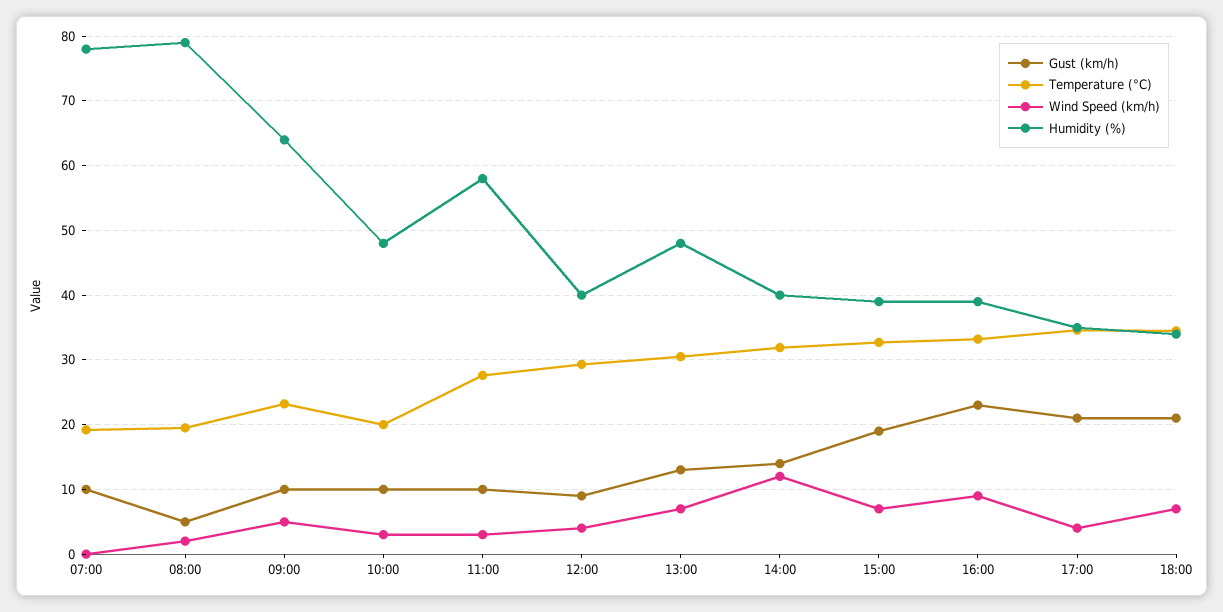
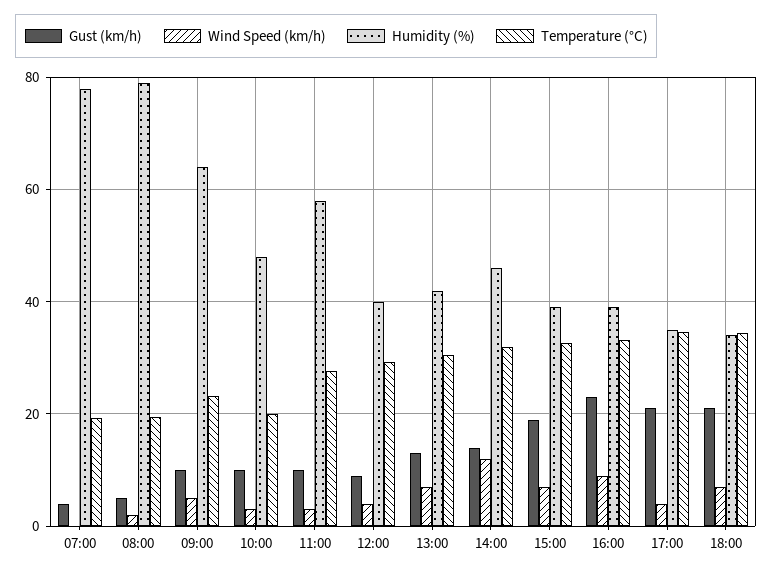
  {
    "Gust (km/h)": {
-     "07:00": 10,
+     "07:00": 4,
      "08:00": 5,
      "09:00": 10,
      "10:00": 10,
      "11:00": 10,
      "12:00": 9,
      "13:00": 13,
      "14:00": 14,
      "15:00": 19,
      "16:00": 23,
      "17:00": 21,
      "18:00": 21
    },
    "Temperature (°C)": {
      "07:00": 19,
      "08:00": 20,
      "09:00": 23,
      "10:00": 20,
      "11:00": 28,
      "12:00": 29,
      "13:00": 31,
      "14:00": 32,
      "15:00": 33,
      "16:00": 33,
      "17:00": 35,
      "18:00": 35
    },
    "Wind Speed (km/h)": {
      "07:00": 0,
      "08:00": 2,
      "09:00": 5,
      "10:00": 3,
      "11:00": 3,
      "12:00": 4,
      "13:00": 7,
      "14:00": 12,
      "15:00": 7,
      "16:00": 9,
      "17:00": 4,
      "18:00": 7
    },
    "Humidity (%)": {
      "07:00": 78,
      "08:00": 79,
      "09:00": 64,
      "10:00": 48,
      "11:00": 58,
      "12:00": 40,
-     "13:00": 48,
+     "13:00": 42,
-     "14:00": 40,
+     "14:00": 46,
      "15:00": 39,
      "16:00": 39,
      "17:00": 35,
      "18:00": 34
    }
  }

